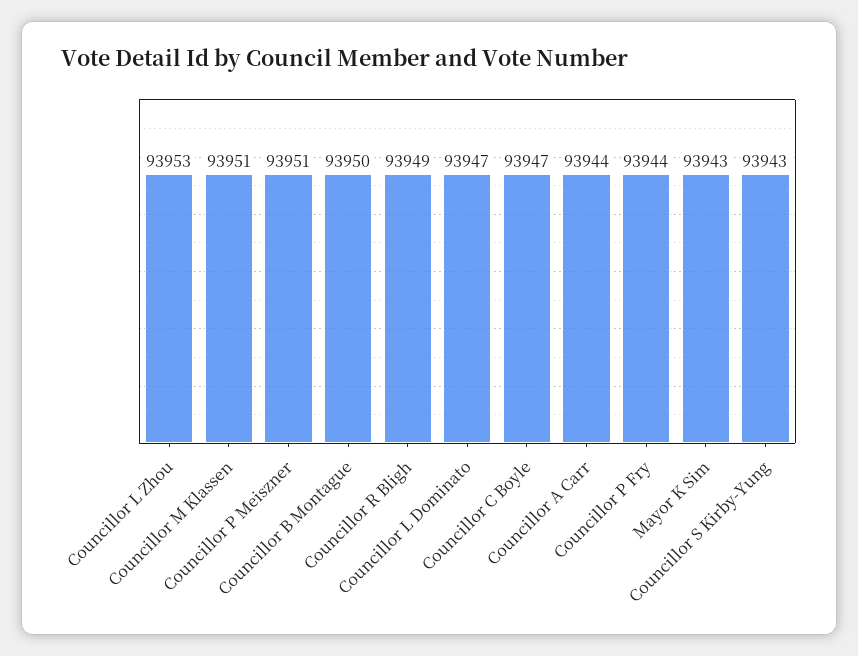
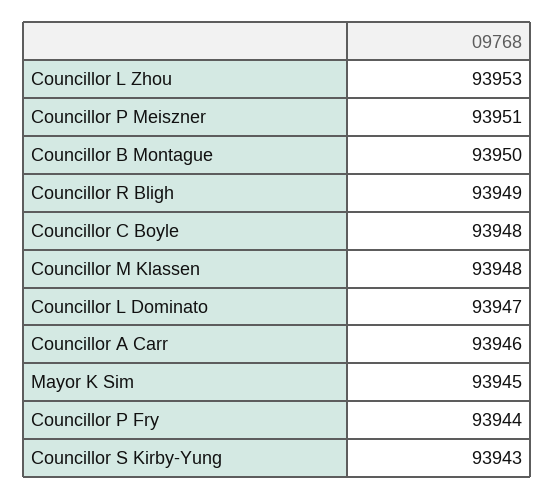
  {
    "Councillor L Zhou": 93953,
-   "Councillor M Klassen": 93951,
+   "Councillor M Klassen": 93948,
    "Councillor P Meiszner": 93951,
    "Councillor B Montague": 93950,
    "Councillor R Bligh": 93949,
    "Councillor L Dominato": 93947,
-   "Councillor C Boyle": 93947,
+   "Councillor C Boyle": 93948,
-   "Councillor A Carr": 93944,
+   "Councillor A Carr": 93946,
    "Councillor P Fry": 93944,
-   "Mayor K Sim": 93943,
+   "Mayor K Sim": 93945,
    "Councillor S Kirby-Yung": 93943
  }

